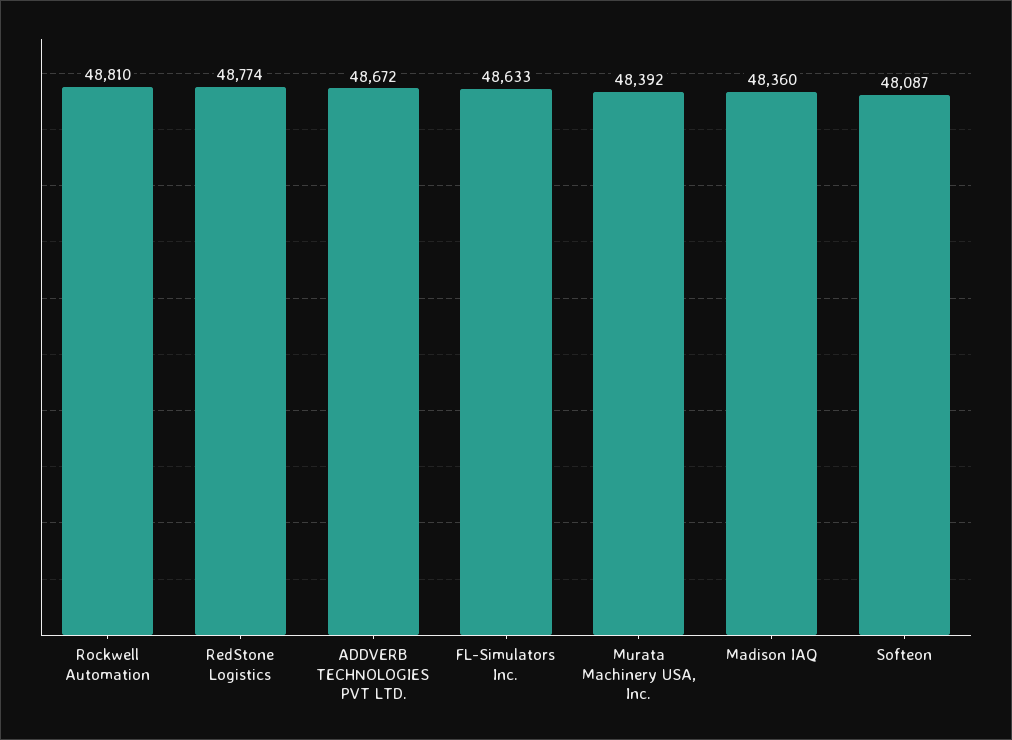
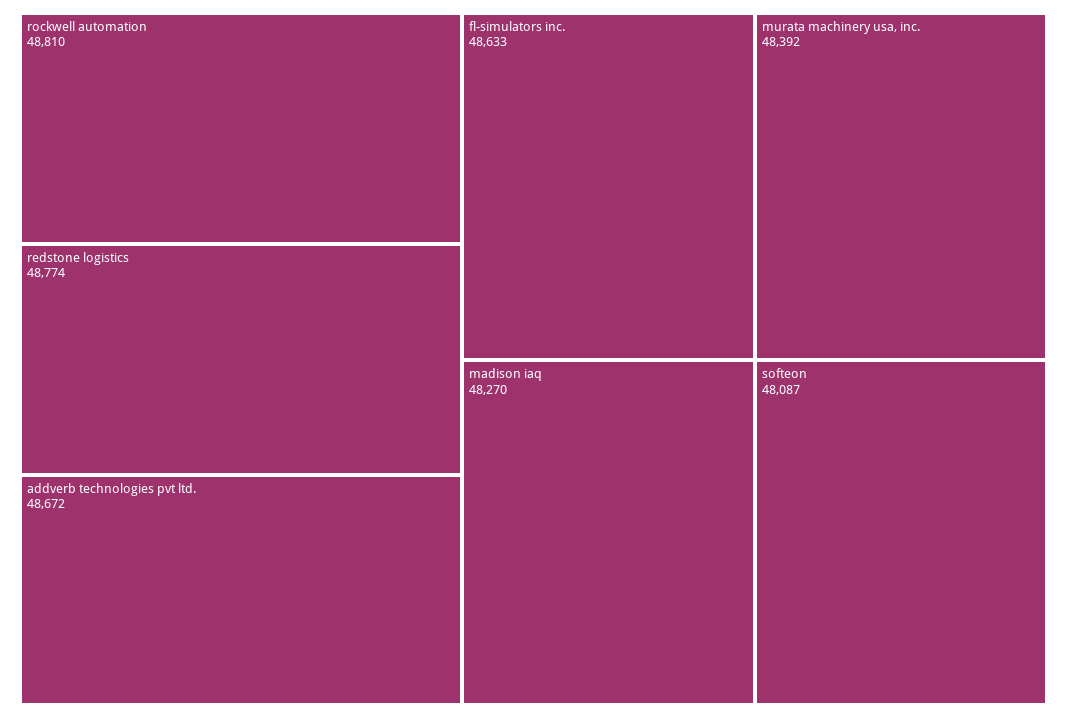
  {
    "Rockwell Automation": 48810,
    "RedStone Logistics": 48774,
    "ADDVERB TECHNOLOGIES PVT LTD.": 48672,
    "FL-Simulators Inc.": 48633,
    "Murata Machinery USA, Inc.": 48392,
-   "Madison IAQ": 48360,
+   "Madison IAQ": 48270,
    "Softeon": 48087
  }

